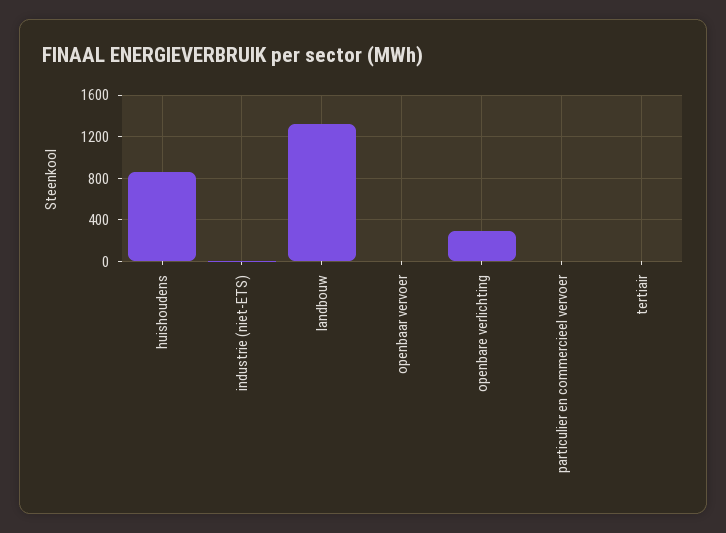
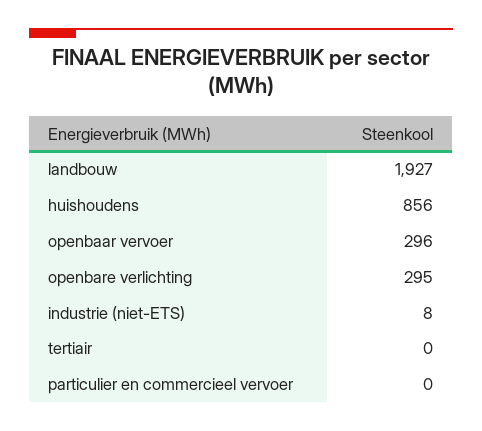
  {
    "huishoudens": 856,
    "industrie (niet-ETS)": 8,
-   "landbouw": 1300,
+   "landbouw": 1927,
-   "openbaar vervoer": 0,
+   "openbaar vervoer": 296,
    "openbare verlichting": 295,
    "particulier en commercieel vervoer": 0,
    "tertiair": 0
  }

